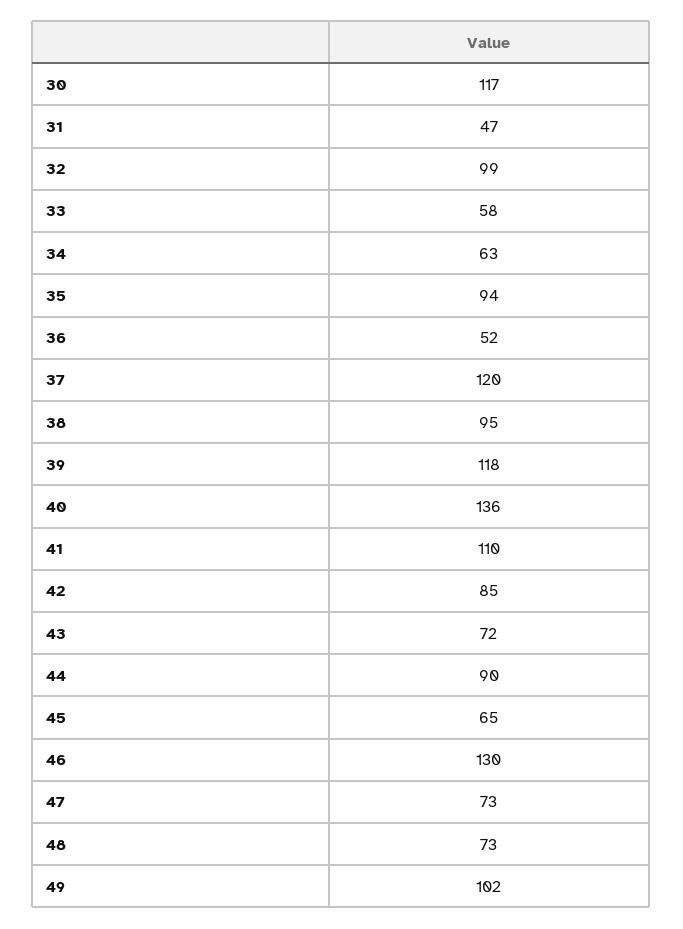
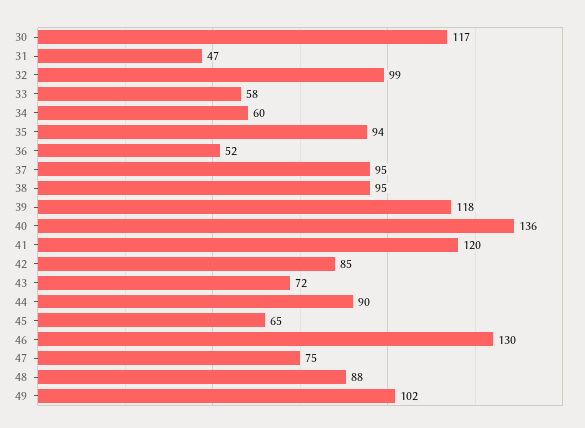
  {
    "30": 117,
    "31": 47,
    "32": 99,
    "33": 58,
-   "34": 63,
+   "34": 60,
    "35": 94,
    "36": 52,
-   "37": 120,
+   "37": 95,
    "38": 95,
    "39": 118,
    "40": 136,
-   "41": 110,
+   "41": 120,
    "42": 85,
    "43": 72,
    "44": 90,
    "45": 65,
    "46": 130,
-   "47": 73,
+   "47": 75,
-   "48": 73,
+   "48": 88,
    "49": 102
  }

